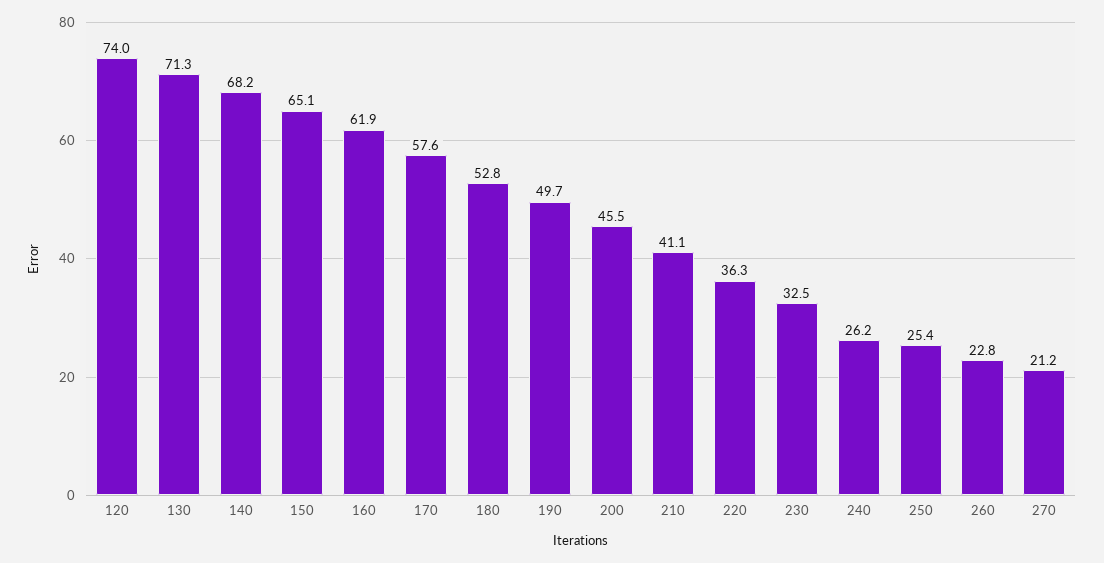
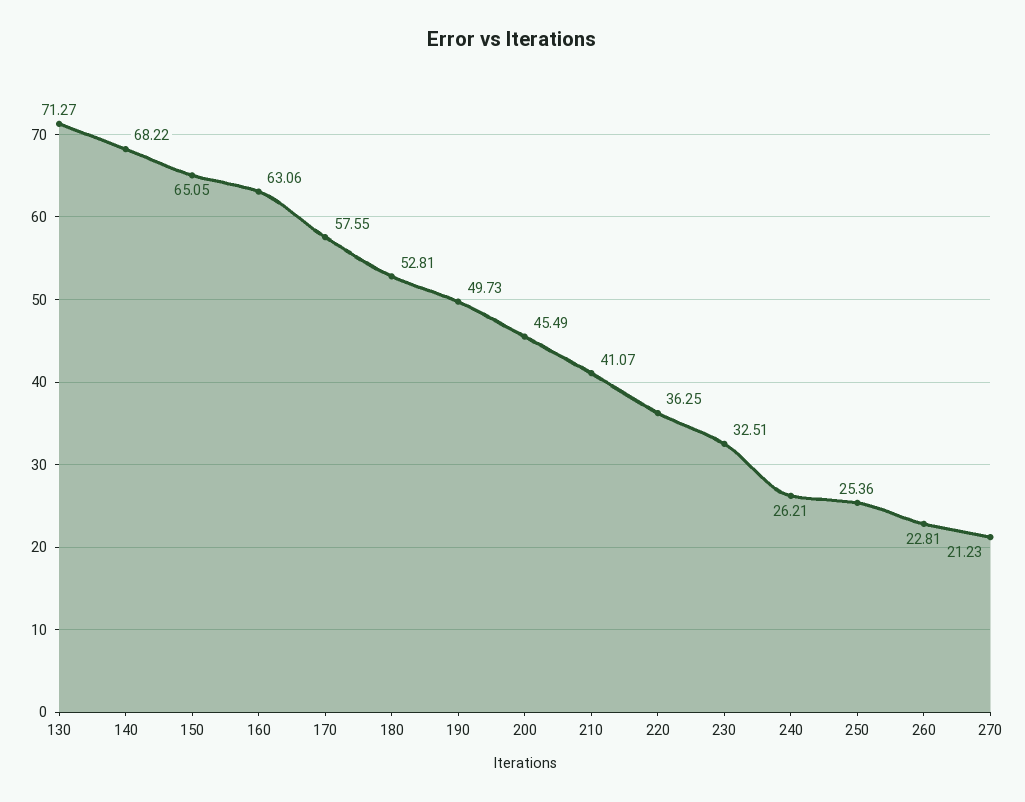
  {
-   "120": 74,
    "130": 71.27,
    "140": 68.22,
    "150": 65.05,
-   "160": 61.9,
+   "160": 63.06,
    "170": 57.55,
    "180": 52.81,
    "190": 49.73,
    "200": 45.49,
    "210": 41.07,
    "220": 36.25,
    "230": 32.51,
    "240": 26.21,
    "250": 25.36,
    "260": 22.81,
    "270": 21.23
  }

